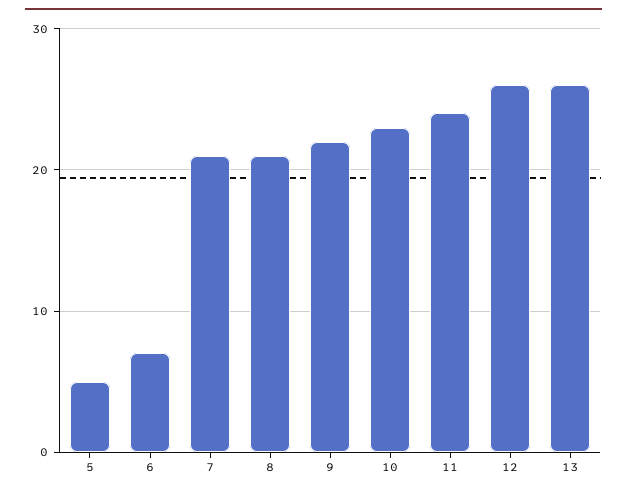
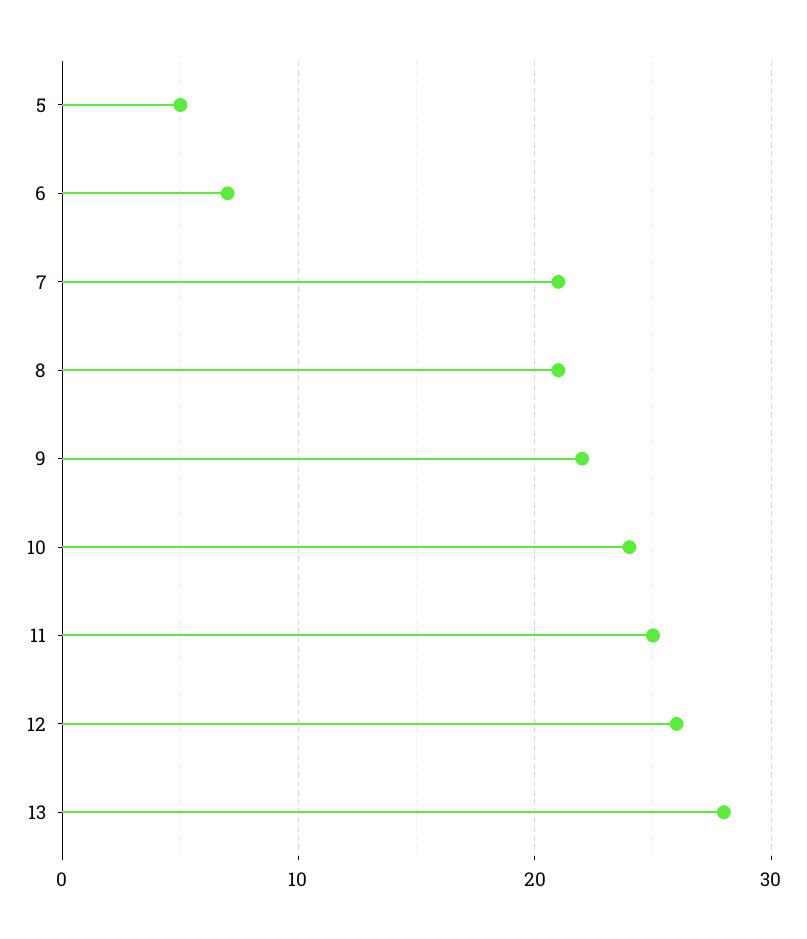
  {
    "5": 5,
    "6": 7,
    "7": 21,
    "8": 21,
    "9": 22,
-   "10": 23,
+   "10": 24,
-   "11": 24,
+   "11": 25,
    "12": 26,
-   "13": 26
+   "13": 28
  }

